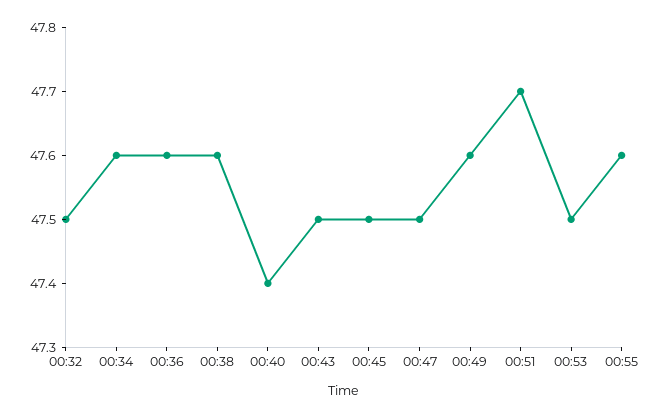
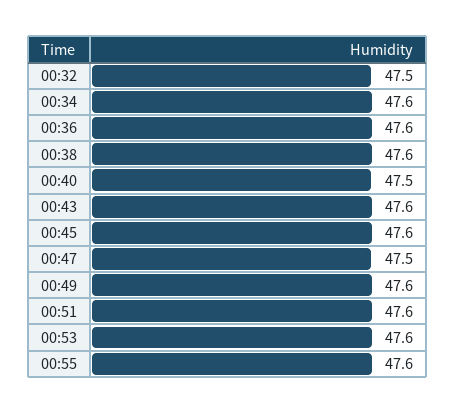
  {
    "00:32": 47.5,
    "00:34": 47.6,
    "00:36": 47.6,
    "00:38": 47.6,
-   "00:40": 47.4,
+   "00:40": 47.5,
-   "00:43": 47.5,
+   "00:43": 47.6,
-   "00:45": 47.5,
+   "00:45": 47.6,
    "00:47": 47.5,
    "00:49": 47.6,
-   "00:51": 47.7,
+   "00:51": 47.6,
-   "00:53": 47.5,
+   "00:53": 47.6,
    "00:55": 47.6
  }

